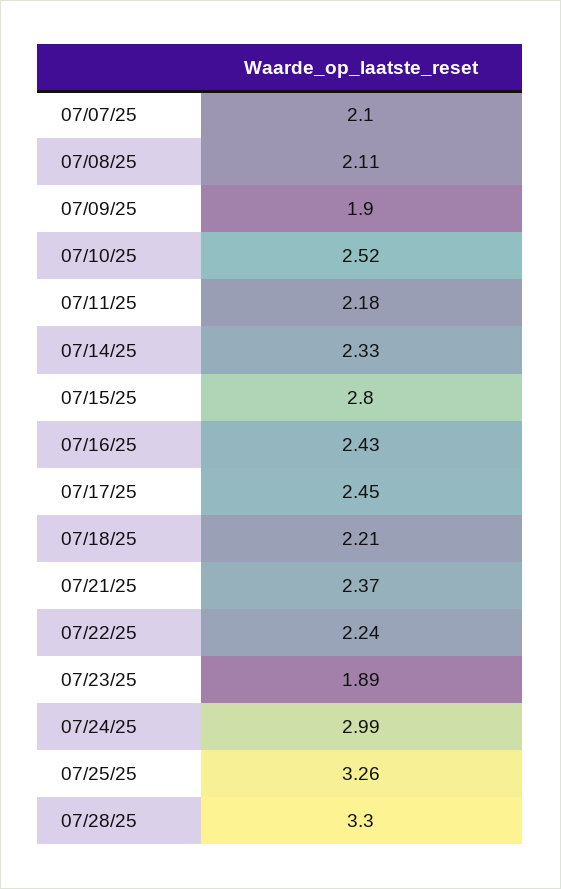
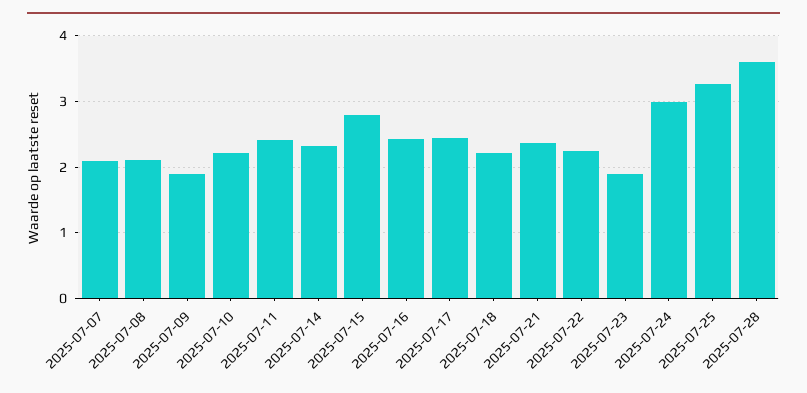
  {
    "07/07/25": 2.1,
    "07/08/25": 2.11,
    "07/09/25": 1.9,
-   "07/10/25": 2.52,
+   "07/10/25": 2.2,
-   "07/11/25": 2.18,
+   "07/11/25": 2.4,
    "07/14/25": 2.33,
    "07/15/25": 2.8,
    "07/16/25": 2.43,
    "07/17/25": 2.45,
    "07/18/25": 2.21,
    "07/21/25": 2.37,
    "07/22/25": 2.24,
    "07/23/25": 1.89,
    "07/24/25": 2.99,
    "07/25/25": 3.26,
-   "07/28/25": 3.3
+   "07/28/25": 3.6
  }

